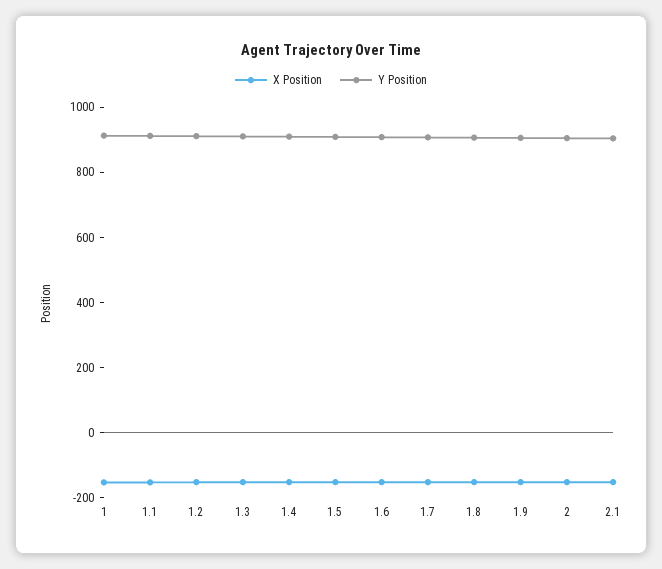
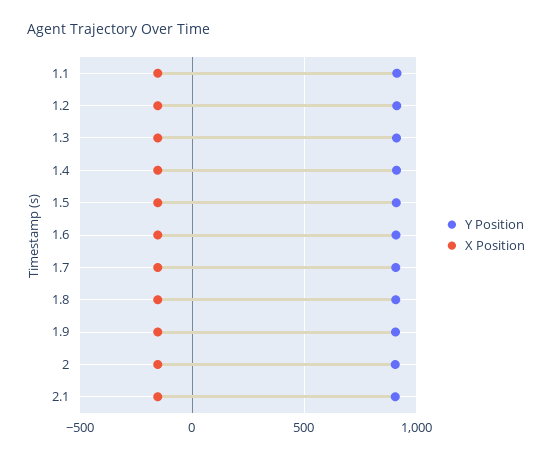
  {
    "X Position": {
-     "1": -150,
      "1.1": -150,
      "1.2": -150,
      "1.3": -150,
      "1.4": -150,
      "1.5": -150,
      "1.6": -150,
      "1.7": -150,
      "1.8": -150,
      "1.9": -150,
      "2": -150,
      "2.1": -150
    },
    "Y Position": {
-     "1": 900,
      "1.1": 900,
      "1.2": 900,
      "1.3": 900,
      "1.4": 900,
      "1.5": 900,
      "1.6": 900,
      "1.7": 900,
      "1.8": 900,
      "1.9": 900,
      "2": 900,
      "2.1": 900
    }
  }

